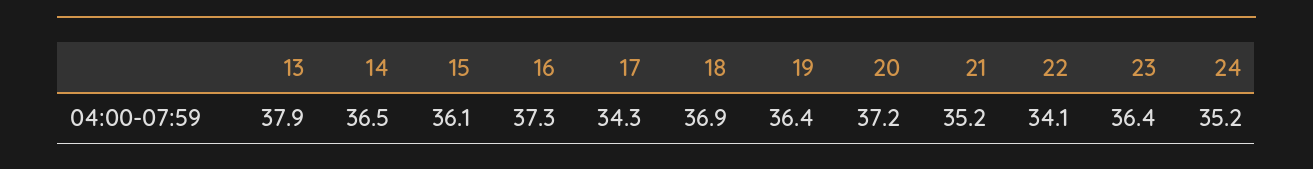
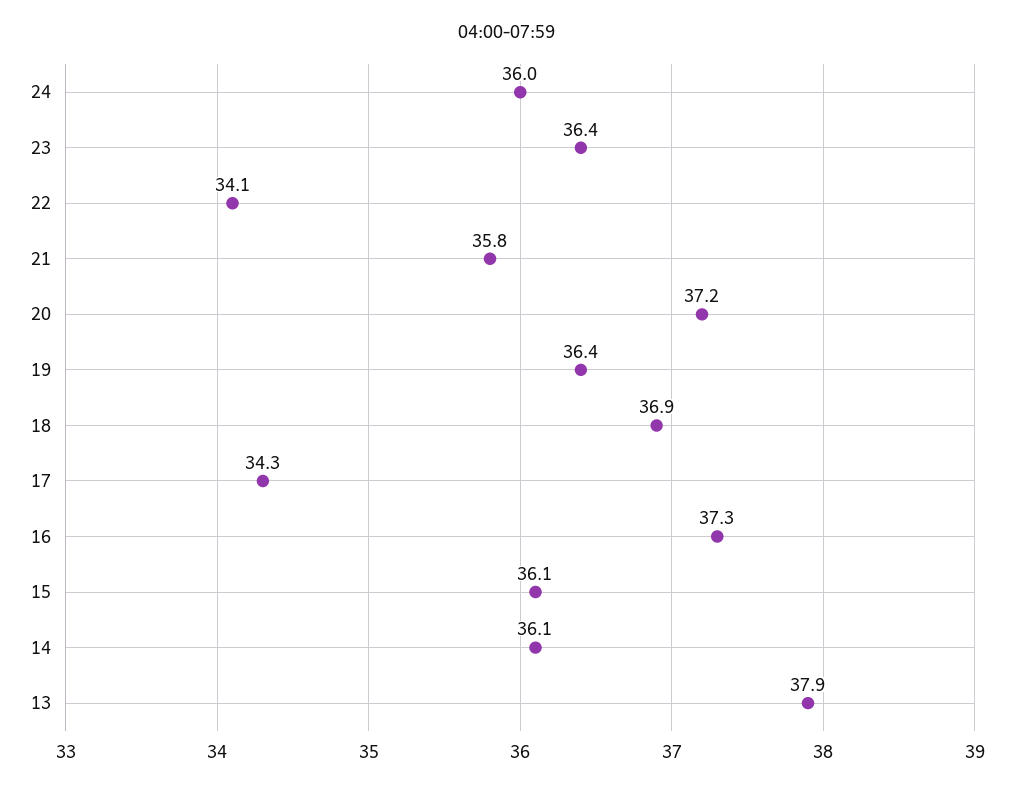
  {
    "13": 37.9,
-   "14": 36.5,
+   "14": 36.1,
    "15": 36.1,
    "16": 37.3,
    "17": 34.3,
    "18": 36.9,
    "19": 36.4,
    "20": 37.2,
-   "21": 35.2,
+   "21": 35.8,
    "22": 34.1,
    "23": 36.4,
-   "24": 35.2
+   "24": 36
  }

